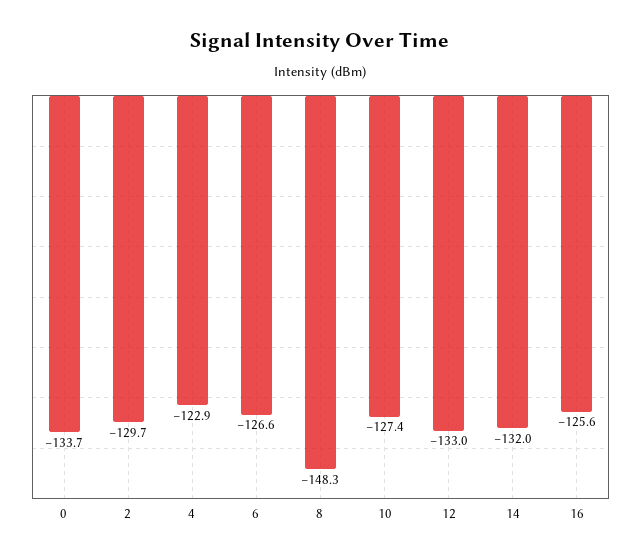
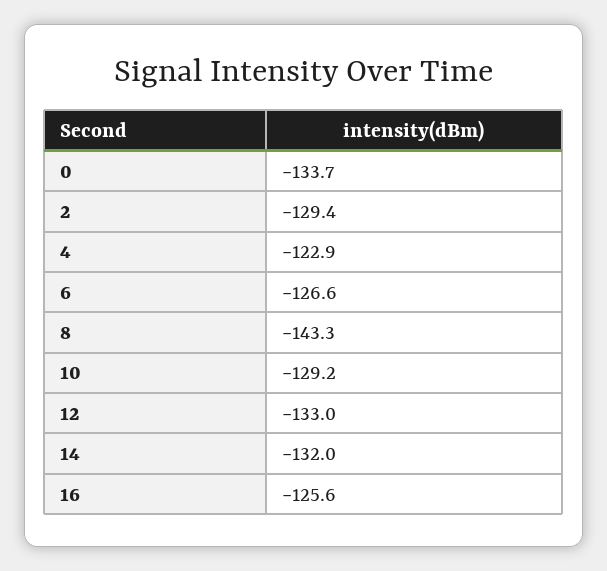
  {
    "0": -133.7,
-   "2": -129.7,
+   "2": -129.4,
    "4": -122.9,
    "6": -126.6,
-   "8": -148.3,
+   "8": -143.3,
-   "10": -127.4,
+   "10": -129.2,
    "12": -133,
    "14": -132,
    "16": -125.6
  }

